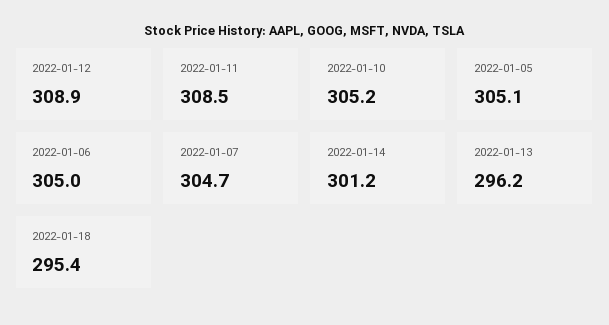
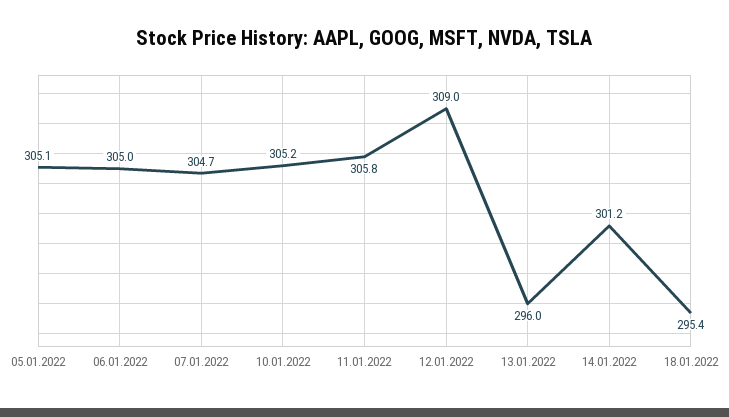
  {
-   "2022-01-12": 308.9,
+   "2022-01-12": 309,
-   "2022-01-11": 308.5,
+   "2022-01-11": 305.8,
    "2022-01-10": 305.2,
    "2022-01-05": 305.1,
    "2022-01-06": 305,
    "2022-01-07": 304.7,
    "2022-01-14": 301.2,
-   "2022-01-13": 296.2,
+   "2022-01-13": 296,
    "2022-01-18": 295.4
  }

